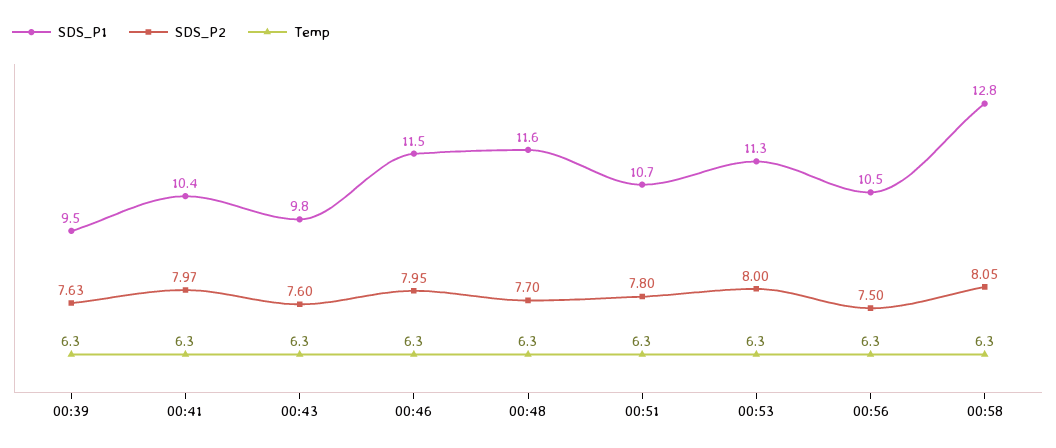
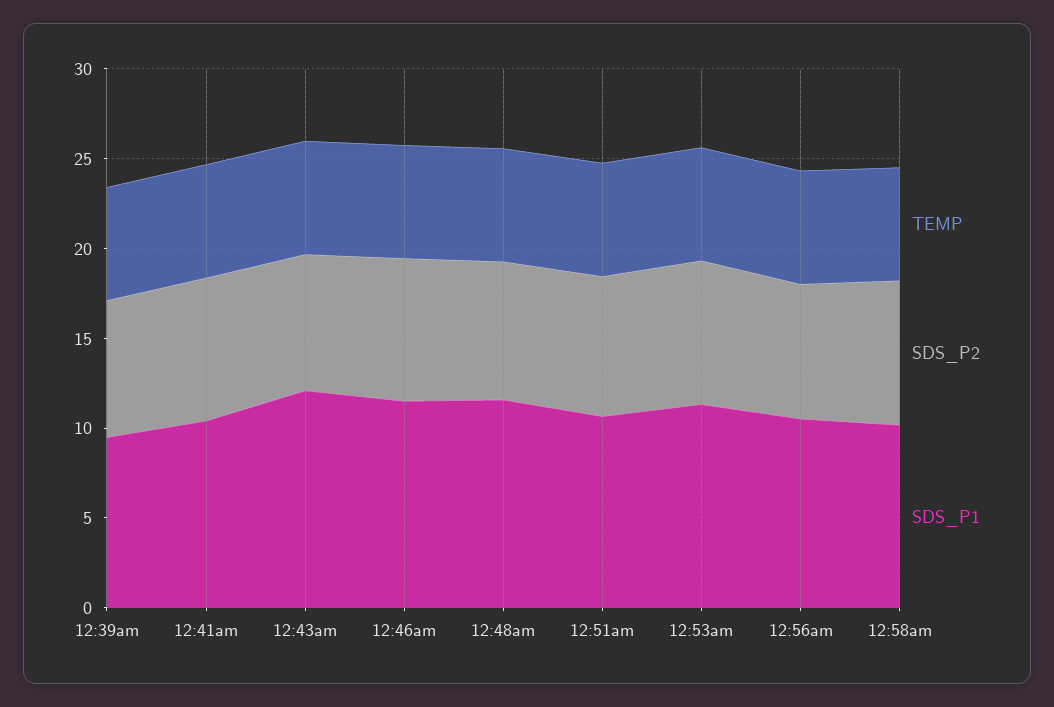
  {
    "SDS_P1": {
      "00:39": 9.5,
      "00:41": 10.4,
-     "00:43": 9.8,
+     "00:43": 12,
      "00:46": 11.5,
      "00:48": 11.6,
      "00:51": 10.7,
      "00:53": 11.3,
      "00:56": 10.5,
-     "00:58": 12.8
+     "00:58": 10
    },
    "SDS_P2": {
      "00:39": 7.63,
      "00:41": 7.97,
      "00:43": 7.6,
      "00:46": 7.95,
      "00:48": 7.7,
      "00:51": 7.8,
      "00:53": 8,
      "00:56": 7.5,
      "00:58": 8.05
    },
    "Temp": {
      "00:39": 6.3,
      "00:41": 6.3,
      "00:43": 6.3,
      "00:46": 6.3,
      "00:48": 6.3,
      "00:51": 6.3,
      "00:53": 6.3,
      "00:56": 6.3,
      "00:58": 6.3
    }
  }

